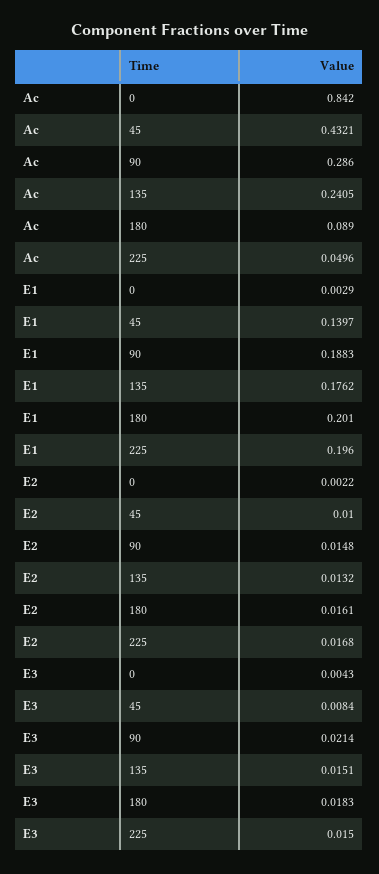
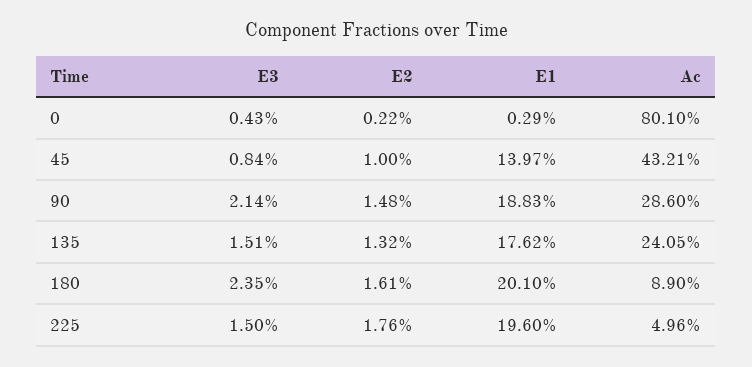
  {
    "Ac": {
-     "0": 0.842,
+     "0": 0.801,
      "45": 0.4321,
      "90": 0.286,
      "135": 0.2405,
      "180": 0.089,
      "225": 0.0496
    },
    "E1": {
      "0": 0.0029,
      "45": 0.1397,
      "90": 0.1883,
      "135": 0.1762,
      "180": 0.201,
      "225": 0.196
    },
    "E2": {
      "0": 0.0022,
      "45": 0.01,
      "90": 0.0148,
      "135": 0.0132,
      "180": 0.0161,
-     "225": 0.0168
+     "225": 0.0176
    },
    "E3": {
      "0": 0.0043,
      "45": 0.0084,
      "90": 0.0214,
      "135": 0.0151,
-     "180": 0.0183,
+     "180": 0.0235,
      "225": 0.015
    }
  }

